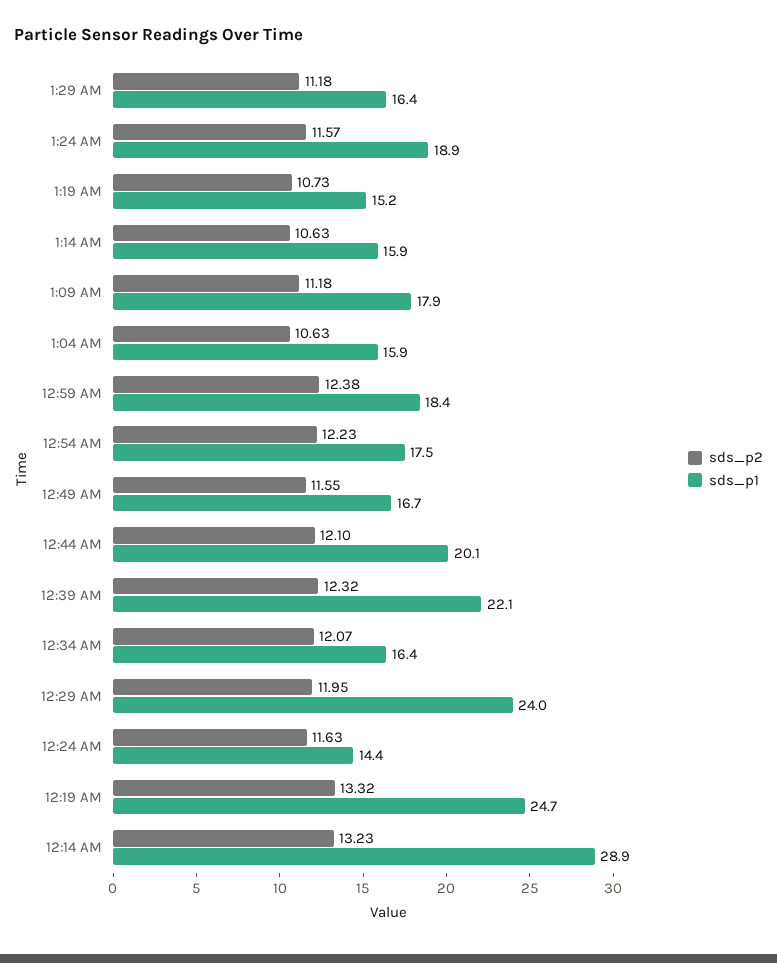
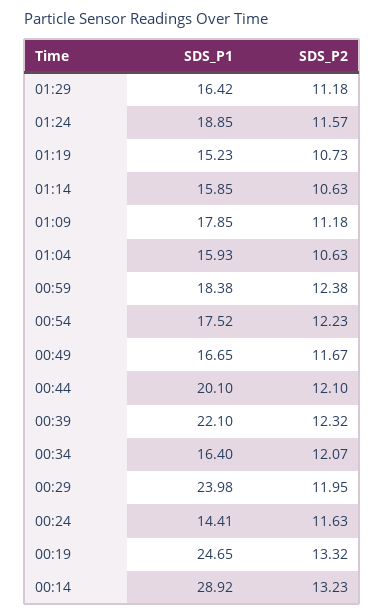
  {
    "sds_p2": {
      "1:29 AM": 11.18,
      "1:24 AM": 11.57,
      "1:19 AM": 10.73,
      "1:14 AM": 10.63,
      "1:09 AM": 11.18,
      "1:04 AM": 10.63,
      "12:59 AM": 12.38,
      "12:54 AM": 12.23,
-     "12:49 AM": 11.55,
+     "12:49 AM": 11.67,
      "12:44 AM": 12.1,
      "12:39 AM": 12.32,
      "12:34 AM": 12.07,
      "12:29 AM": 11.95,
      "12:24 AM": 11.63,
      "12:19 AM": 13.32,
      "12:14 AM": 13.23
    },
    "sds_p1": {
      "1:29 AM": 16.42,
      "1:24 AM": 18.85,
      "1:19 AM": 15.23,
      "1:14 AM": 15.85,
      "1:09 AM": 17.85,
      "1:04 AM": 15.93,
      "12:59 AM": 18.38,
      "12:54 AM": 17.52,
      "12:49 AM": 16.65,
      "12:44 AM": 20.1,
      "12:39 AM": 22.1,
      "12:34 AM": 16.4,
      "12:29 AM": 23.98,
      "12:24 AM": 14.41,
      "12:19 AM": 24.65,
      "12:14 AM": 28.92
    }
  }

